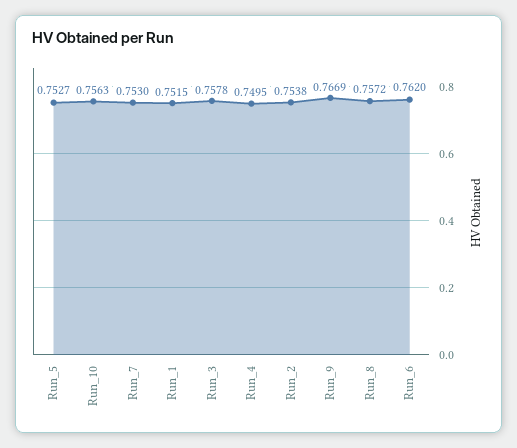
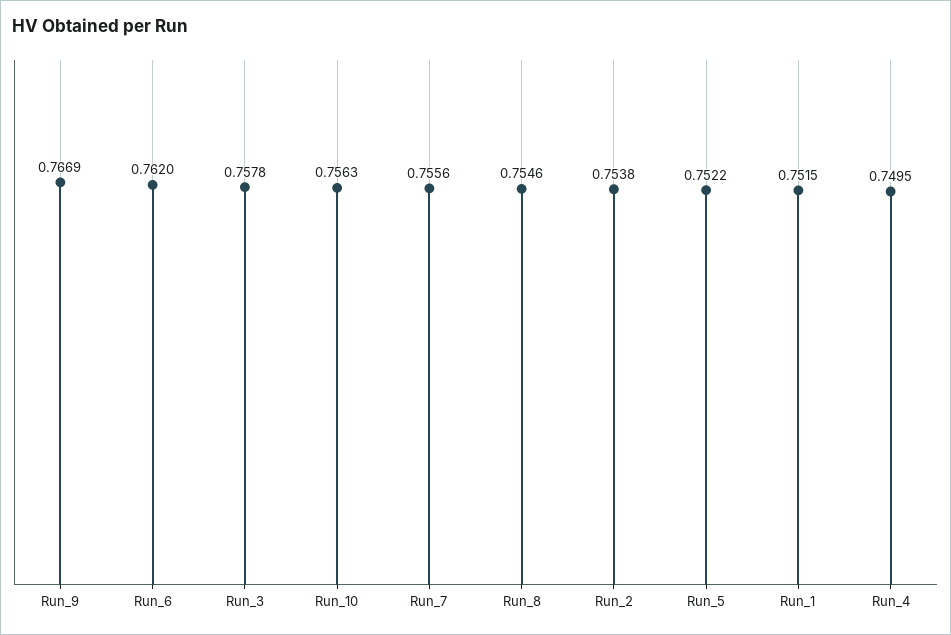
  {
-   "Run_5": 0.7527,
+   "Run_5": 0.7522,
    "Run_10": 0.7563,
-   "Run_7": 0.753,
+   "Run_7": 0.7556,
    "Run_1": 0.7515,
    "Run_3": 0.7578,
    "Run_4": 0.7495,
    "Run_2": 0.7538,
    "Run_9": 0.7669,
-   "Run_8": 0.7572,
+   "Run_8": 0.7546,
    "Run_6": 0.762
  }

